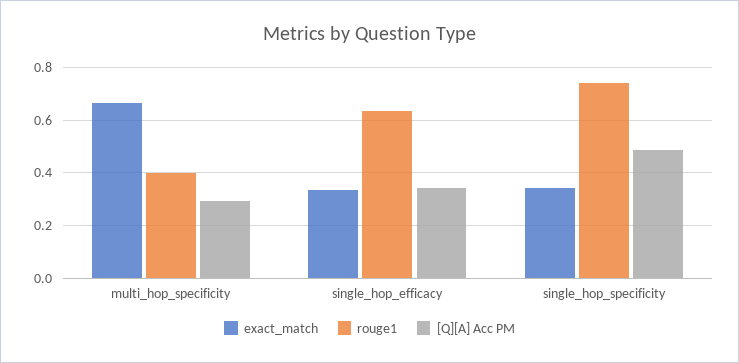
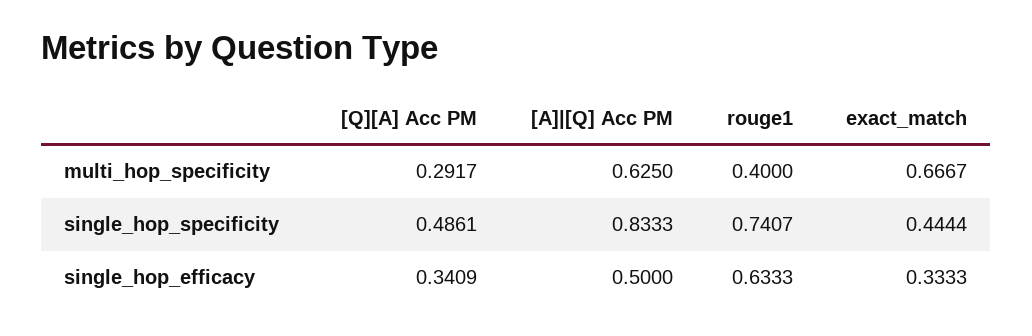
  {
    "exact_match": {
      "multi_hop_specificity": 0.6667,
      "single_hop_efficacy": 0.3333,
-     "single_hop_specificity": 0.35
+     "single_hop_specificity": 0.4444
    },
    "rouge1": {
      "multi_hop_specificity": 0.4,
      "single_hop_efficacy": 0.6333,
      "single_hop_specificity": 0.7407
    },
    "[Q][A] Acc PM": {
      "multi_hop_specificity": 0.2917,
      "single_hop_efficacy": 0.3409,
      "single_hop_specificity": 0.4861
-   }
+   },
+   "[A]|[Q] Acc PM": {
+     "multi_hop_specificity": 0.625,
+     "single_hop_specificity": 0.8333,
+     "single_hop_efficacy": 0.5
+   }
  }

